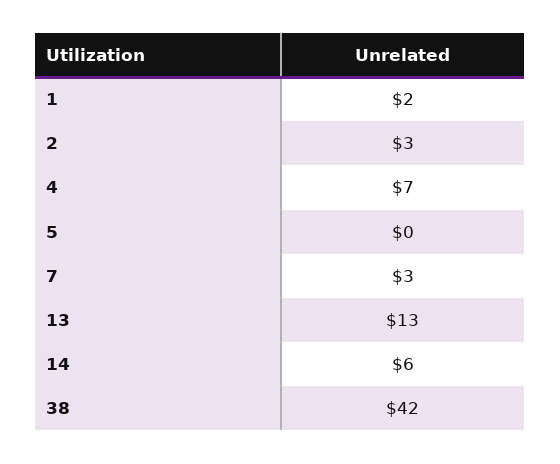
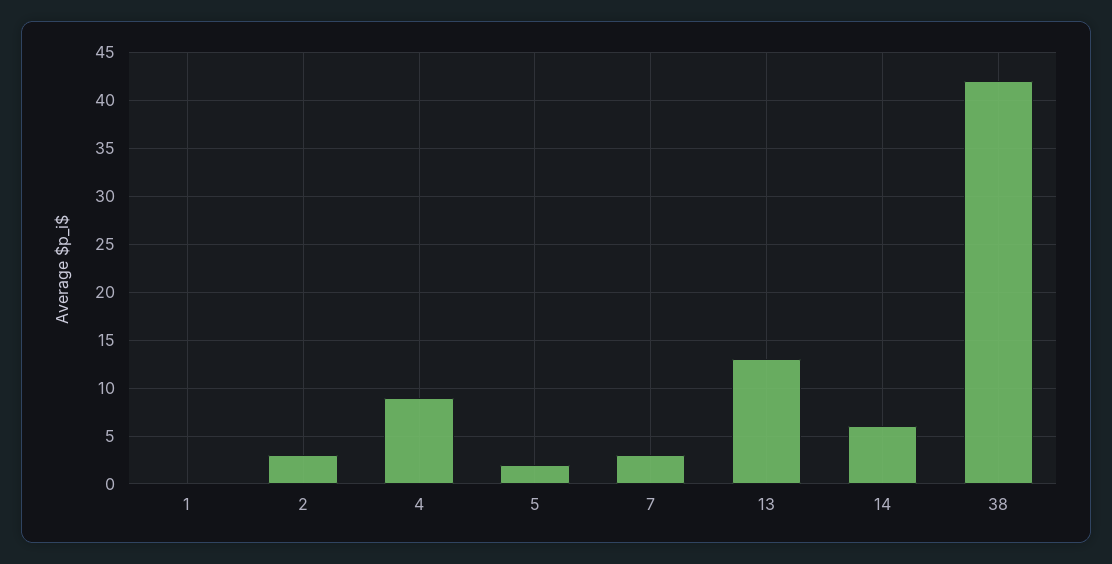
  {
-   "1": 2,
+   "1": 0,
    "2": 3,
-   "4": 7,
+   "4": 9,
-   "5": 0,
+   "5": 2,
    "7": 3,
    "13": 13,
    "14": 6,
    "38": 42
  }

